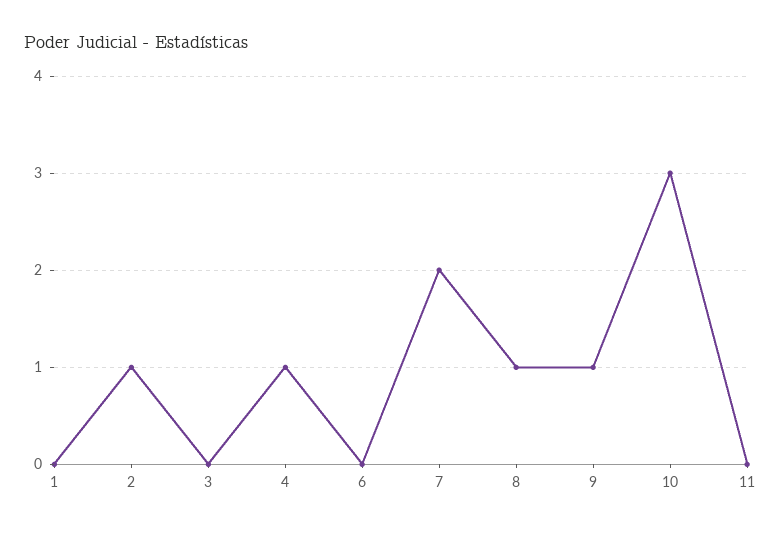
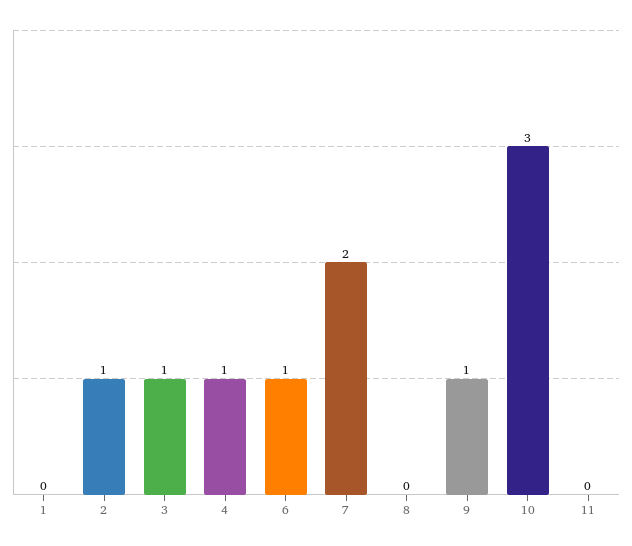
  {
    "1": 0,
    "2": 1,
-   "3": 0,
+   "3": 1,
    "4": 1,
-   "6": 0,
+   "6": 1,
    "7": 2,
-   "8": 1,
+   "8": 0,
    "9": 1,
    "10": 3,
    "11": 0
  }

